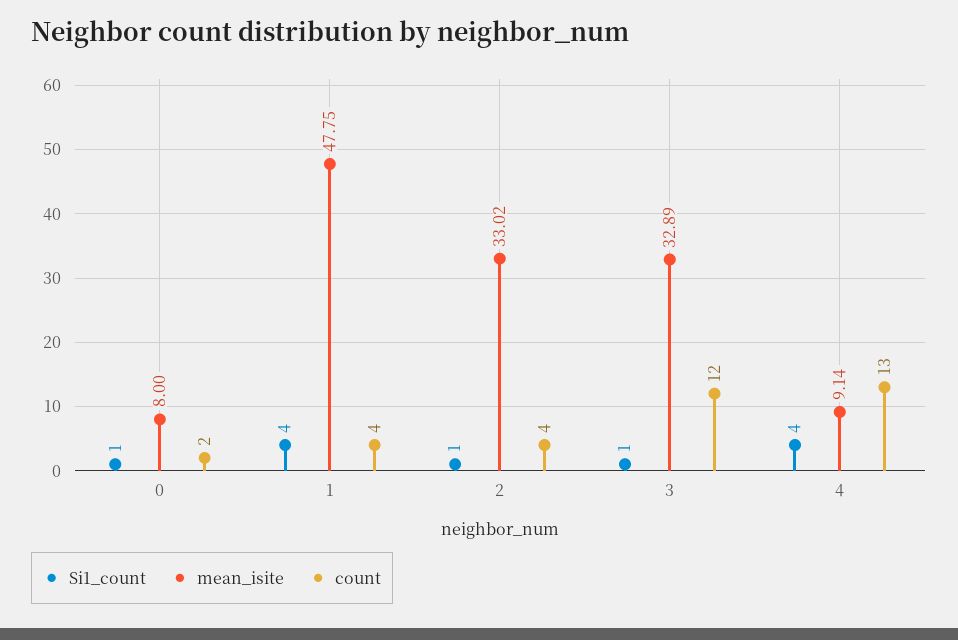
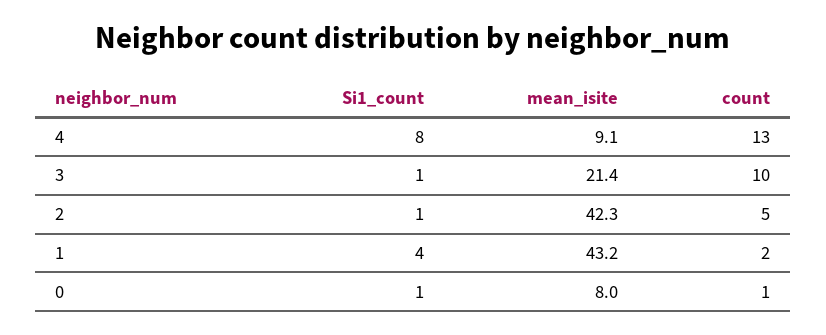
  {
    "Si1_count": {
      "0": 1,
      "1": 4,
      "2": 1,
      "3": 1,
-     "4": 4
+     "4": 8
    },
    "mean_isite": {
      "0": 8,
-     "1": 47.75,
+     "1": 43.2,
-     "2": 33.02,
+     "2": 42.3,
-     "3": 32.89,
+     "3": 21.4,
      "4": 9.14
    },
    "count": {
-     "0": 2,
+     "0": 1,
-     "1": 4,
+     "1": 2,
-     "2": 4,
+     "2": 5,
-     "3": 12,
+     "3": 10,
      "4": 13
    }
  }

